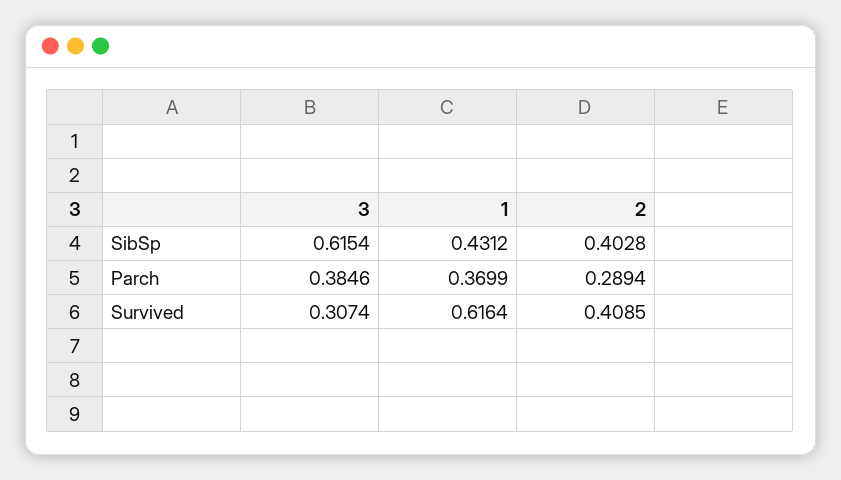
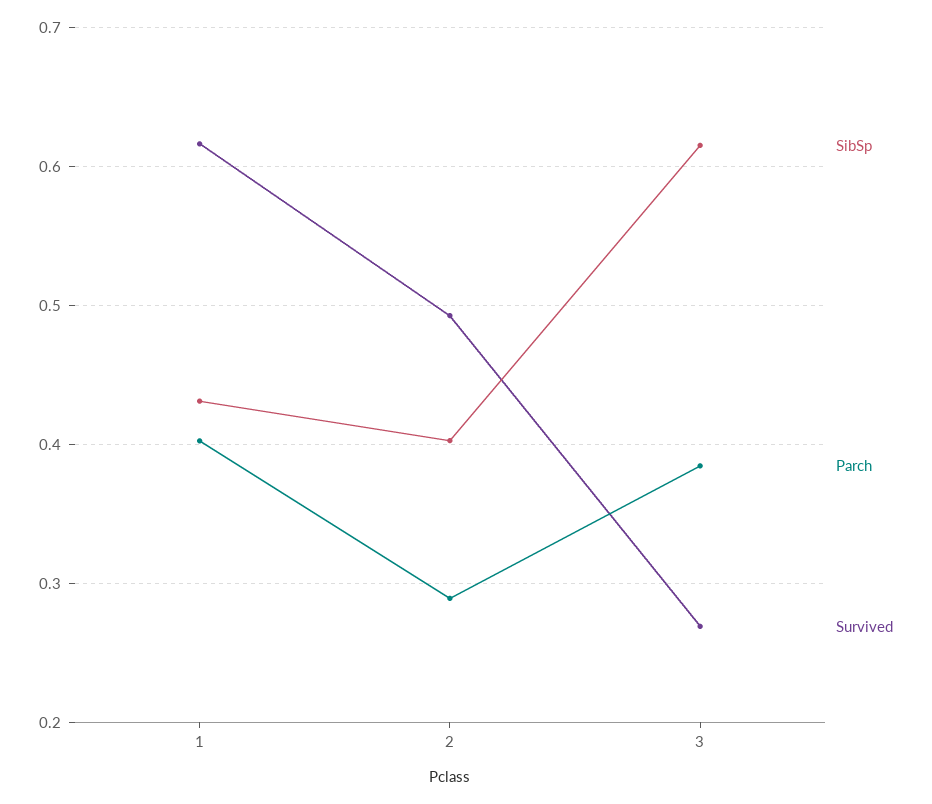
  {
    "SibSp": {
      "3": 0.6154,
      "1": 0.4312,
      "2": 0.4028
    },
    "Parch": {
      "3": 0.3846,
-     "1": 0.3699,
+     "1": 0.4,
      "2": 0.2894
    },
    "Survived": {
-     "3": 0.3074,
+     "3": 0.27,
      "1": 0.6164,
-     "2": 0.4085
+     "2": 0.49
    }
  }

